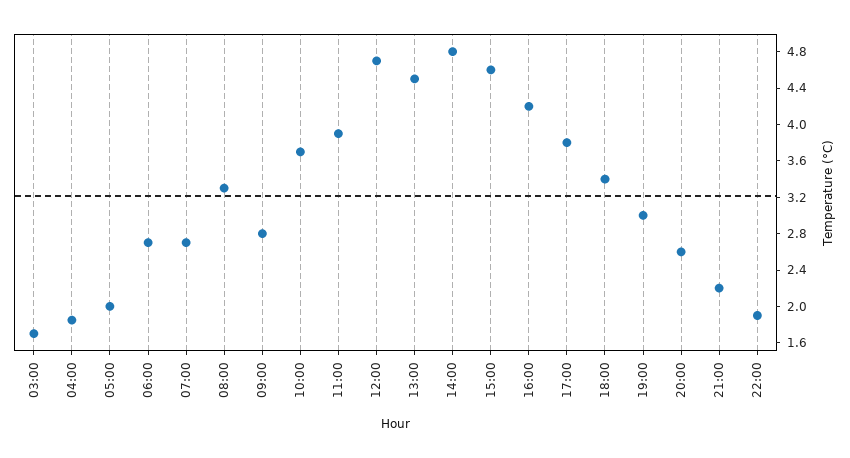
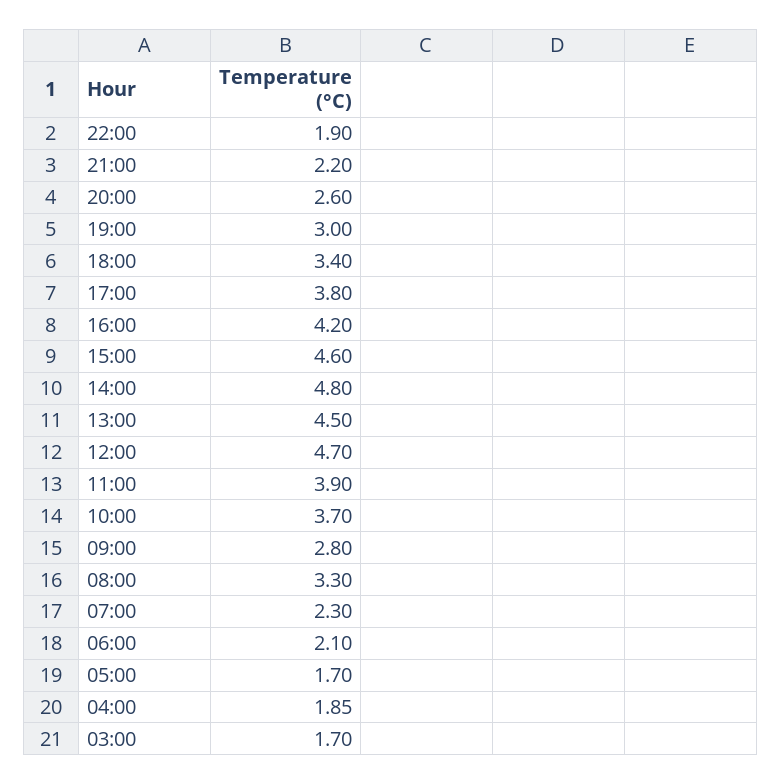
  {
    "03:00": 1.7,
    "04:00": 1.85,
-   "05:00": 2,
+   "05:00": 1.7,
-   "06:00": 2.7,
+   "06:00": 2.1,
-   "07:00": 2.7,
+   "07:00": 2.3,
    "08:00": 3.3,
    "09:00": 2.8,
    "10:00": 3.7,
    "11:00": 3.9,
    "12:00": 4.7,
    "13:00": 4.5,
    "14:00": 4.8,
    "15:00": 4.6,
    "16:00": 4.2,
    "17:00": 3.8,
    "18:00": 3.4,
    "19:00": 3,
    "20:00": 2.6,
    "21:00": 2.2,
    "22:00": 1.9
  }

